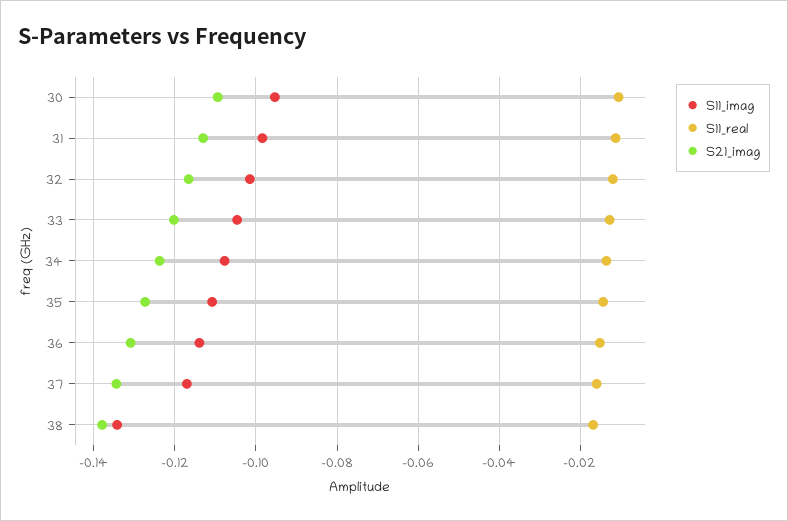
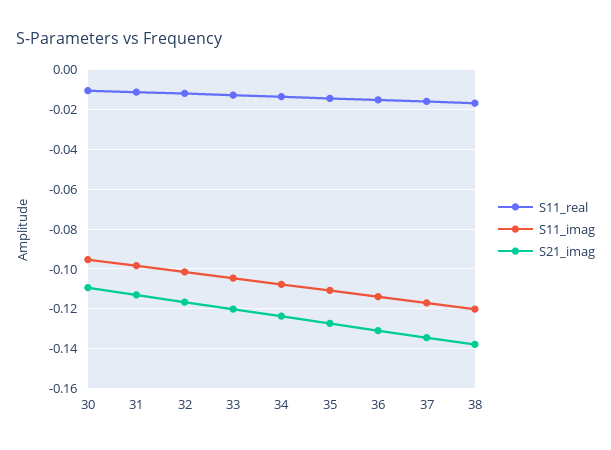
  {
    "S11_imag": {
      "30": -0.096,
      "31": -0.098,
      "32": -0.102,
      "33": -0.104,
      "34": -0.108,
      "35": -0.11,
      "36": -0.114,
      "37": -0.118,
-     "38": -0.134
+     "38": -0.12
    },
    "S11_real": {
      "30": -0.01,
      "31": -0.012,
      "32": -0.012,
      "33": -0.012,
      "34": -0.014,
      "35": -0.014,
      "36": -0.016,
      "37": -0.016,
      "38": -0.016
    },
    "S21_imag": {
      "30": -0.11,
      "31": -0.114,
      "32": -0.116,
      "33": -0.12,
      "34": -0.124,
      "35": -0.128,
      "36": -0.13,
      "37": -0.134,
      "38": -0.138
    }
  }

